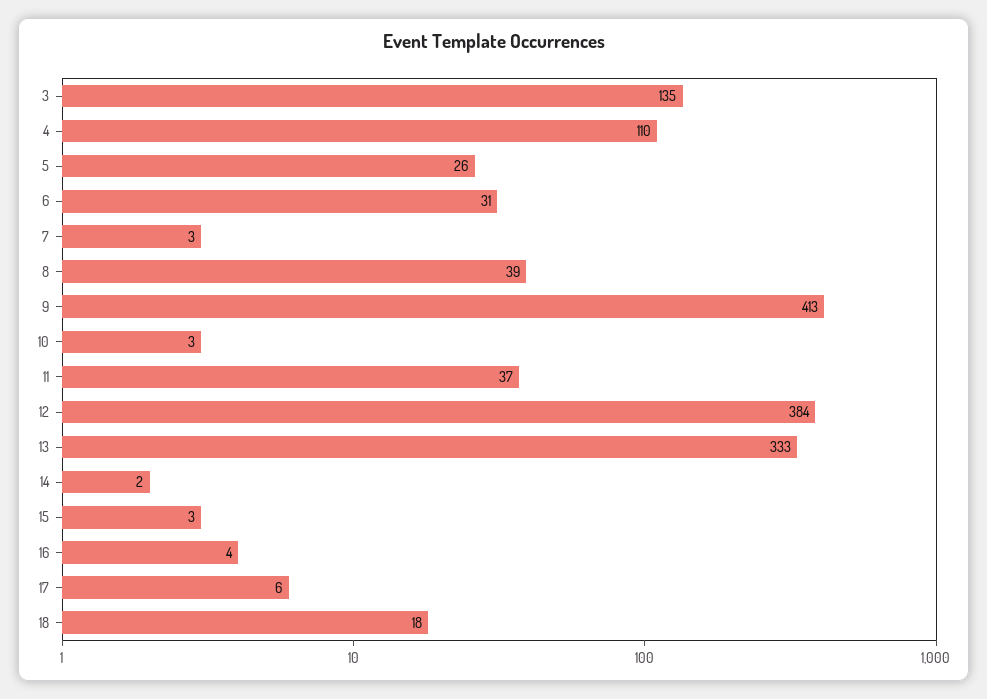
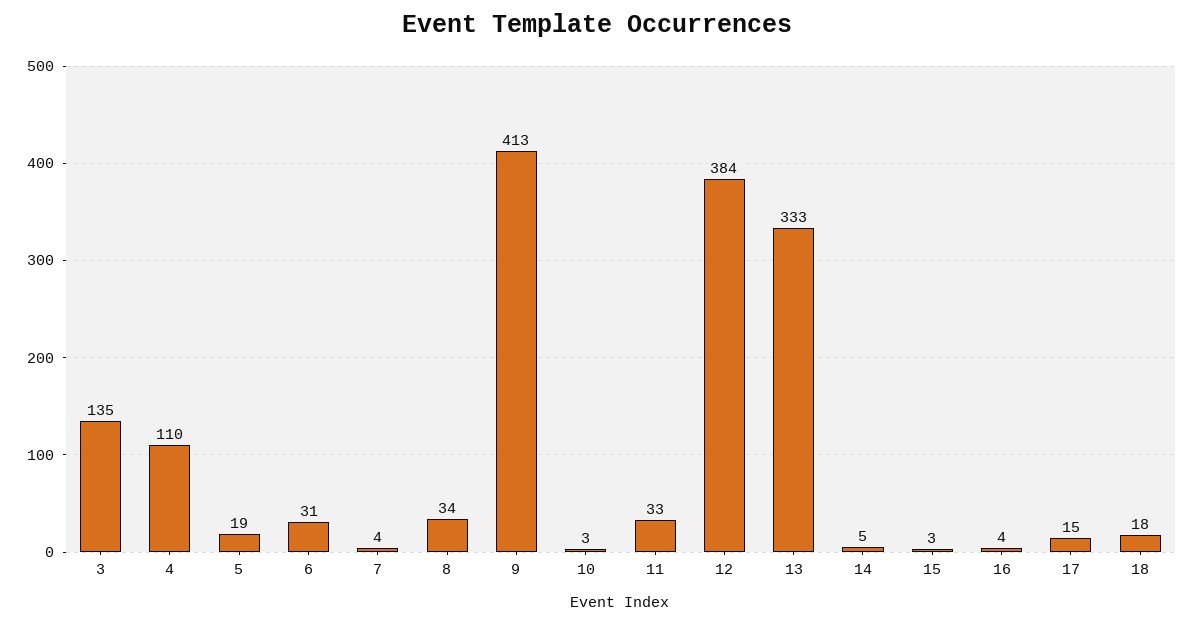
  {
    "3": 135,
    "4": 110,
-   "5": 26,
+   "5": 19,
    "6": 31,
-   "7": 3,
+   "7": 4,
-   "8": 39,
+   "8": 34,
    "9": 413,
    "10": 3,
-   "11": 37,
+   "11": 33,
    "12": 384,
    "13": 333,
-   "14": 2,
+   "14": 5,
    "15": 3,
    "16": 4,
-   "17": 6,
+   "17": 15,
    "18": 18
  }

